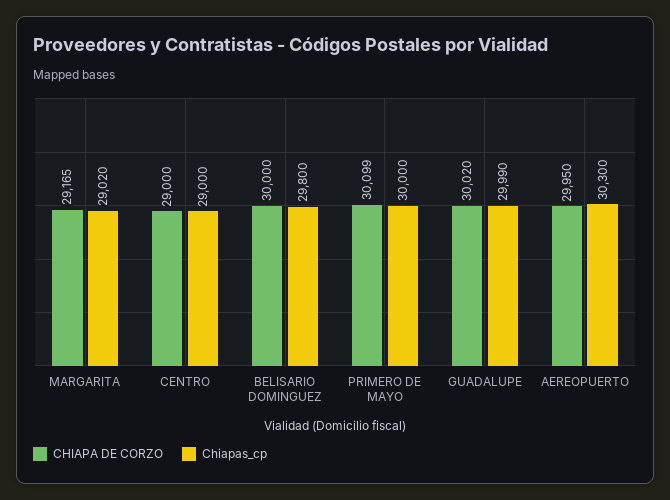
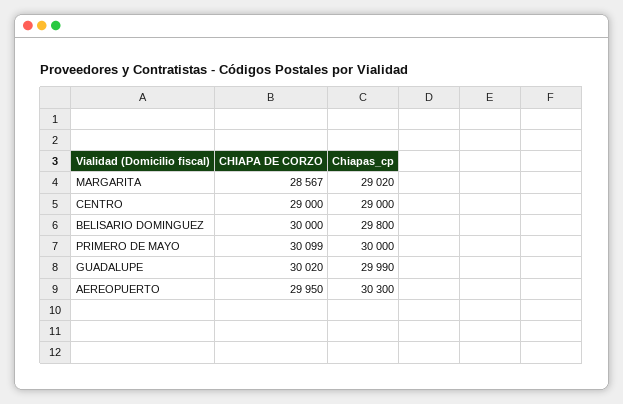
  {
    "CHIAPA DE CORZO": {
-     "MARGARITA": 29165,
+     "MARGARITA": 28567,
      "CENTRO": 29000,
      "BELISARIO DOMINGUEZ": 30000,
      "PRIMERO DE MAYO": 30099,
      "GUADALUPE": 30020,
      "AEREOPUERTO": 29950
    },
    "Chiapas_cp": {
      "MARGARITA": 29020,
      "CENTRO": 29000,
      "BELISARIO DOMINGUEZ": 29800,
      "PRIMERO DE MAYO": 30000,
      "GUADALUPE": 29990,
      "AEREOPUERTO": 30300
    }
  }

